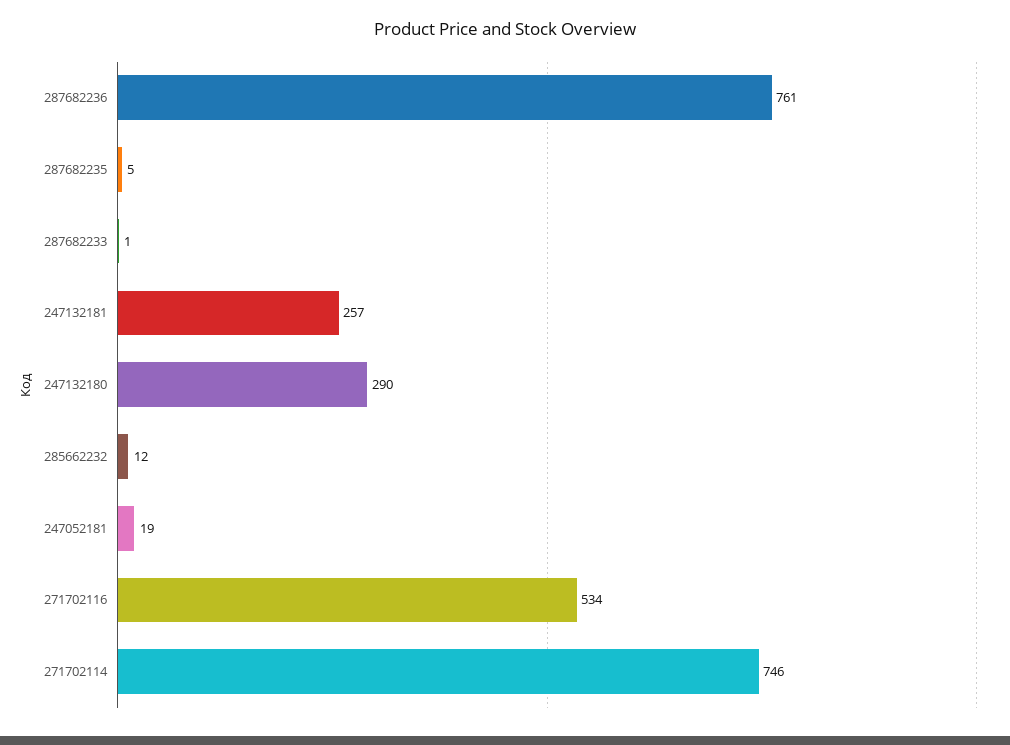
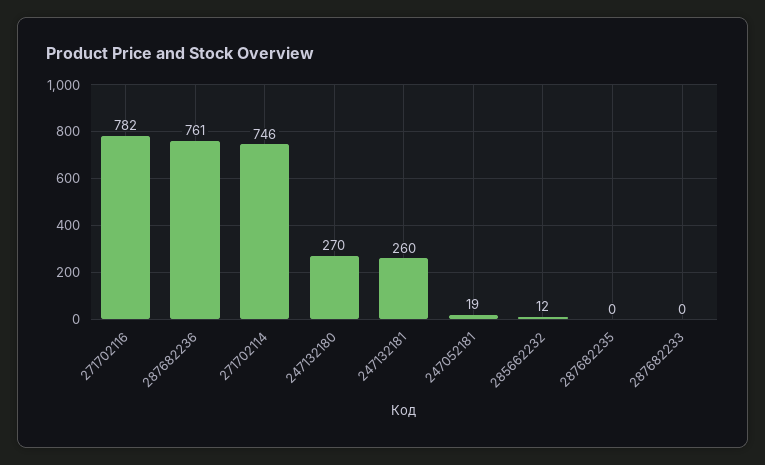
  {
    "287682236": 761,
-   "287682235": 5,
+   "287682235": 0,
-   "287682233": 1,
+   "287682233": 0,
-   "247132181": 257,
+   "247132181": 260,
-   "247132180": 290,
+   "247132180": 270,
    "285662232": 12,
    "247052181": 19,
-   "271702116": 534,
+   "271702116": 782,
    "271702114": 746
  }

